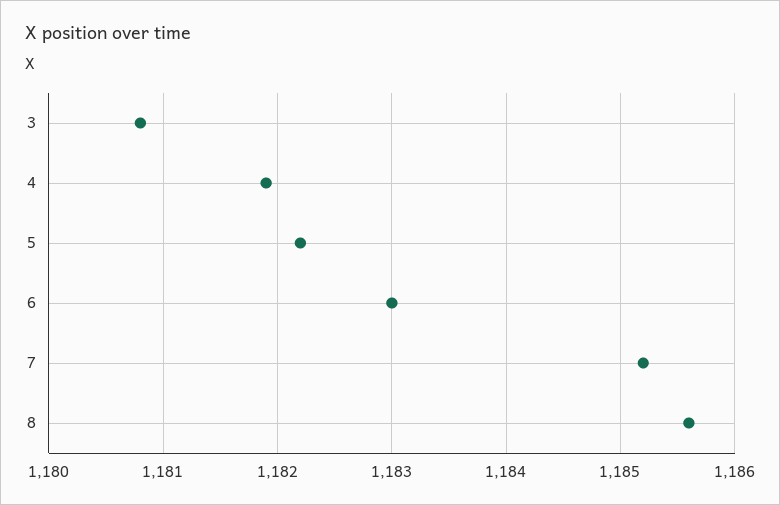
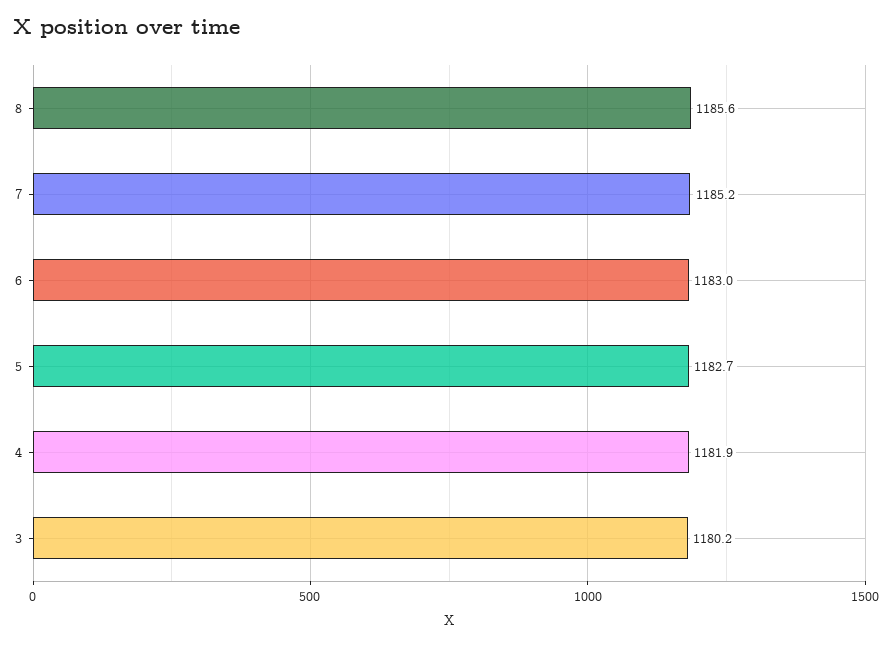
  {
-   "3": 1180.8,
+   "3": 1180.2,
    "4": 1181.9,
-   "5": 1182.2,
+   "5": 1182.7,
    "6": 1183,
    "7": 1185.2,
    "8": 1185.6
  }

